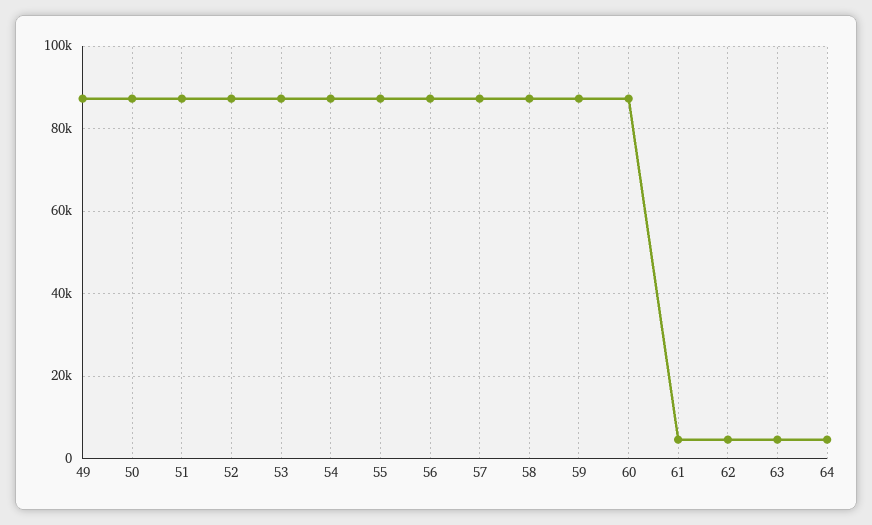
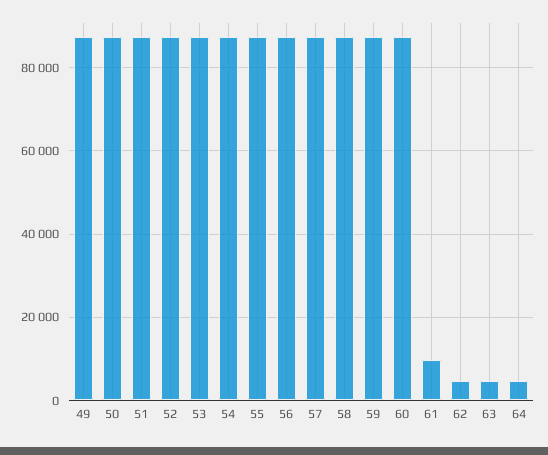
  {
    "49": 88000,
    "50": 88000,
    "51": 88000,
    "52": 88000,
    "53": 88000,
    "54": 88000,
    "55": 88000,
    "56": 88000,
    "57": 88000,
    "58": 88000,
    "59": 88000,
    "60": 88000,
-   "61": 4000,
+   "61": 10000,
    "62": 4000,
    "63": 4000,
    "64": 4000
  }

